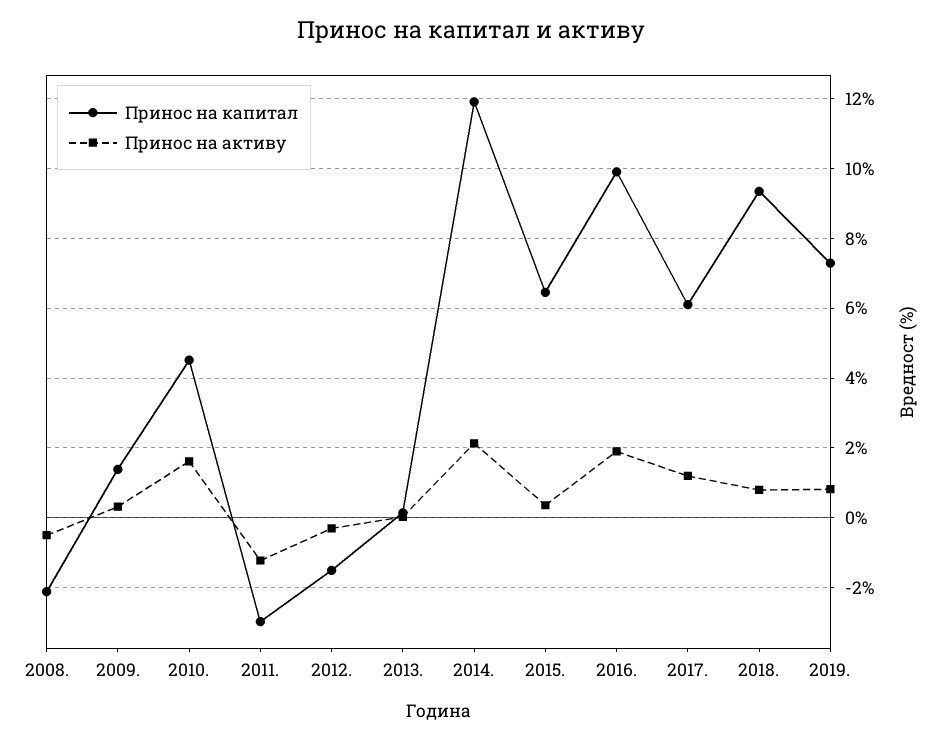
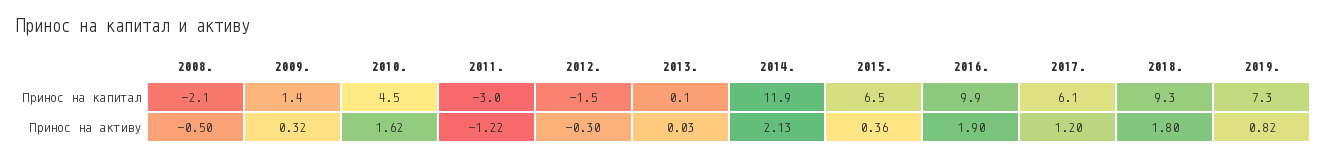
  {
    "Принос на капитал": {
      "2008.": -2.1,
      "2009.": 1.4,
      "2010.": 4.5,
      "2011.": -3,
      "2012.": -1.5,
      "2013.": 0.1,
      "2014.": 11.9,
      "2015.": 6.5,
      "2016.": 9.9,
      "2017.": 6.1,
      "2018.": 9.3,
      "2019.": 7.3
    },
    "Принос на активу": {
      "2008.": -0.5,
      "2009.": 0.32,
      "2010.": 1.62,
      "2011.": -1.22,
      "2012.": -0.3,
      "2013.": 0.03,
      "2014.": 2.13,
      "2015.": 0.36,
      "2016.": 1.9,
      "2017.": 1.2,
-     "2018.": 0.8,
+     "2018.": 1.8,
      "2019.": 0.82
    }
  }

